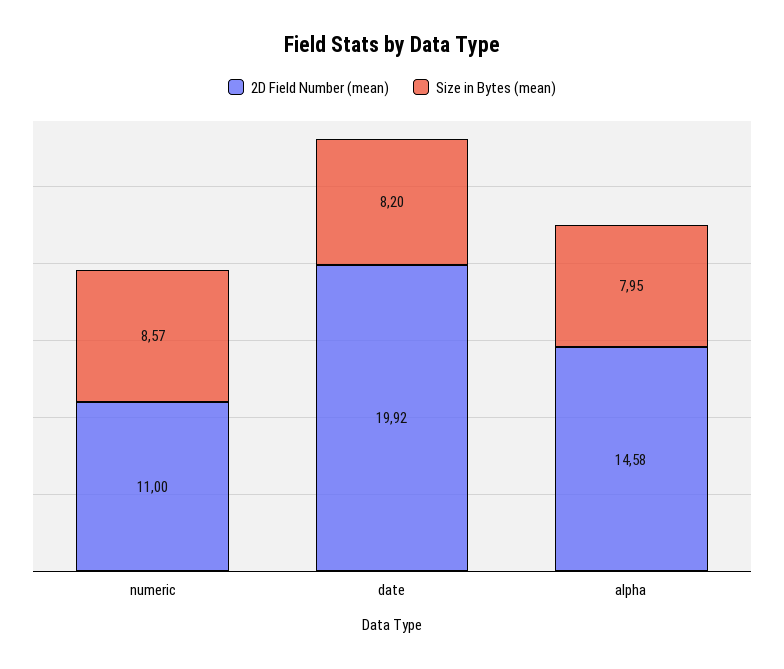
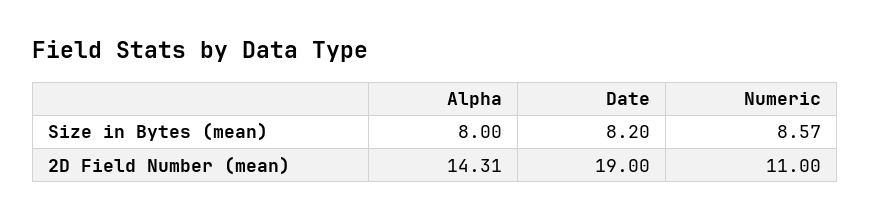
  {
    "2D Field Number (mean)": {
      "numeric": 11,
-     "date": 19.92,
+     "date": 19,
-     "alpha": 14.58
+     "alpha": 14.31
    },
    "Size in Bytes (mean)": {
      "numeric": 8.57,
      "date": 8.2,
-     "alpha": 7.95
+     "alpha": 8
    }
  }

